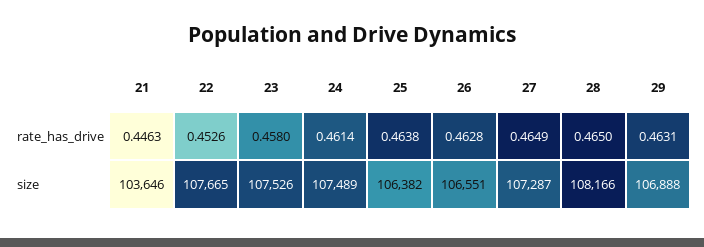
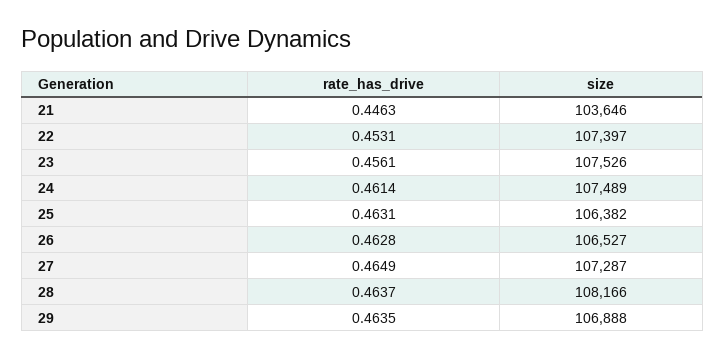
  {
    "21": {
      "rate_has_drive": 0.4463,
      "size": 103646
    },
    "22": {
-     "rate_has_drive": 0.4526,
+     "rate_has_drive": 0.4531,
-     "size": 107665
+     "size": 107397
    },
    "23": {
-     "rate_has_drive": 0.458,
+     "rate_has_drive": 0.4561,
      "size": 107526
    },
    "24": {
      "rate_has_drive": 0.4614,
      "size": 107489
    },
    "25": {
-     "rate_has_drive": 0.4638,
+     "rate_has_drive": 0.4631,
      "size": 106382
    },
    "26": {
      "rate_has_drive": 0.4628,
-     "size": 106551
+     "size": 106527
    },
    "27": {
      "rate_has_drive": 0.4649,
      "size": 107287
    },
    "28": {
-     "rate_has_drive": 0.465,
+     "rate_has_drive": 0.4637,
      "size": 108166
    },
    "29": {
-     "rate_has_drive": 0.4631,
+     "rate_has_drive": 0.4635,
      "size": 106888
    }
  }

